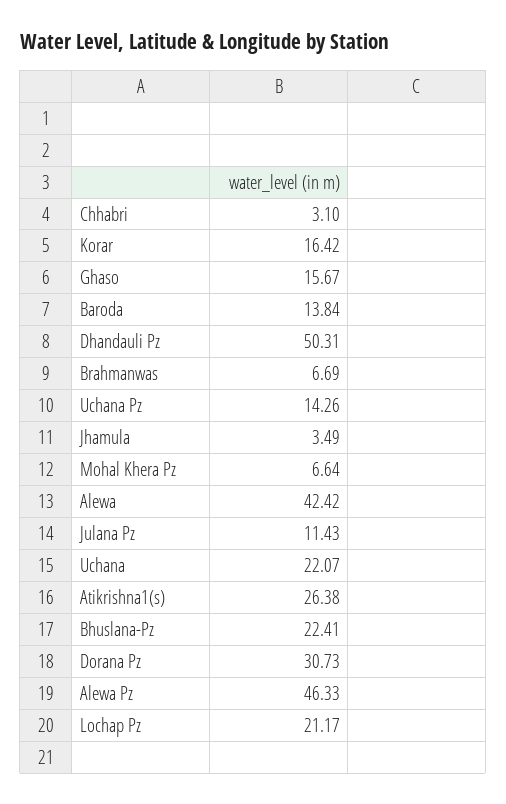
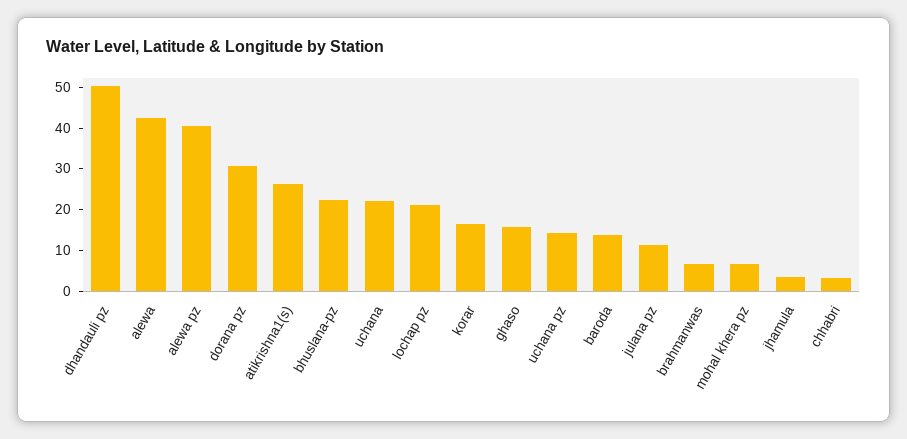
  {
    "Chhabri": 3.1,
    "Korar": 16.42,
    "Ghaso": 15.67,
    "Baroda": 13.84,
    "Dhandauli Pz": 50.31,
    "Brahmanwas": 6.69,
    "Uchana Pz": 14.26,
    "Jhamula": 3.49,
    "Mohal Khera Pz": 6.64,
    "Alewa": 42.42,
    "Julana Pz": 11.43,
    "Uchana": 22.07,
    "Atikrishna1(s)": 26.38,
    "Bhuslana-Pz": 22.41,
    "Dorana Pz": 30.73,
-   "Alewa Pz": 46.33,
+   "Alewa Pz": 40,
    "Lochap Pz": 21.17
  }

